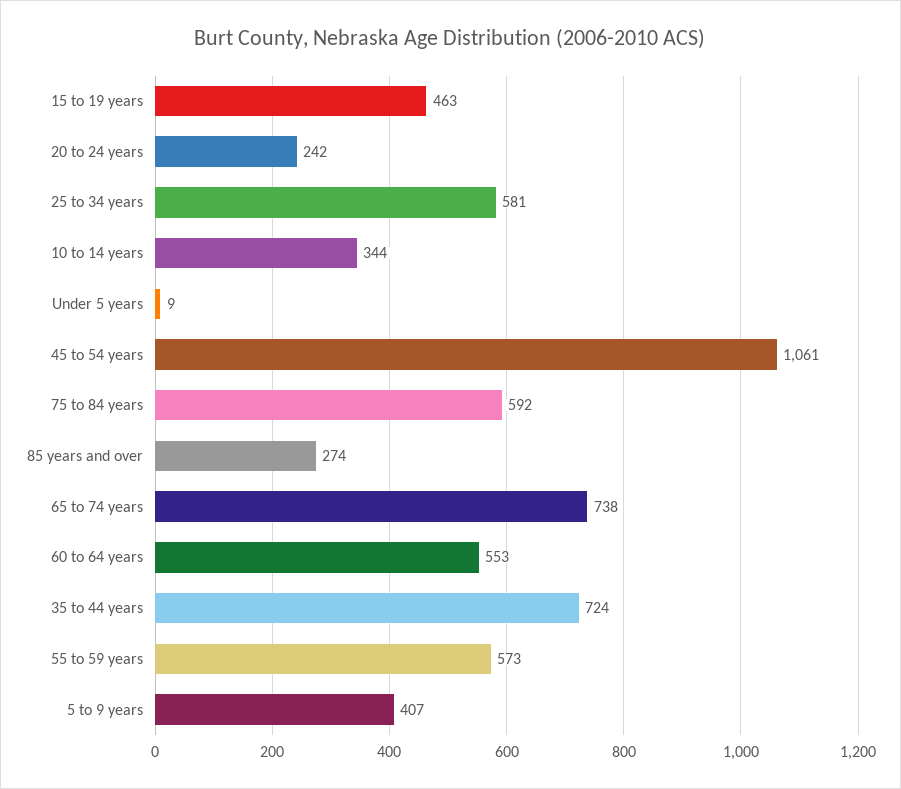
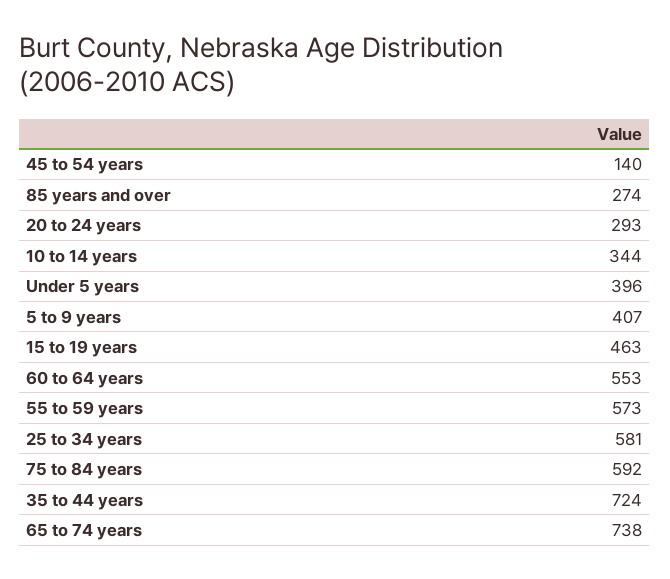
  {
    "15 to 19 years": 463,
-   "20 to 24 years": 242,
+   "20 to 24 years": 293,
    "25 to 34 years": 581,
    "10 to 14 years": 344,
-   "Under 5 years": 9,
+   "Under 5 years": 396,
-   "45 to 54 years": 1061,
+   "45 to 54 years": 140,
    "75 to 84 years": 592,
    "85 years and over": 274,
    "65 to 74 years": 738,
    "60 to 64 years": 553,
    "35 to 44 years": 724,
    "55 to 59 years": 573,
    "5 to 9 years": 407
  }

